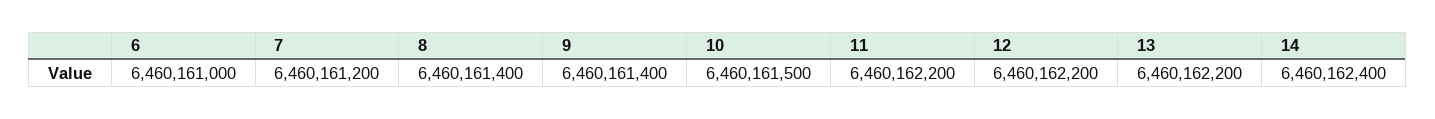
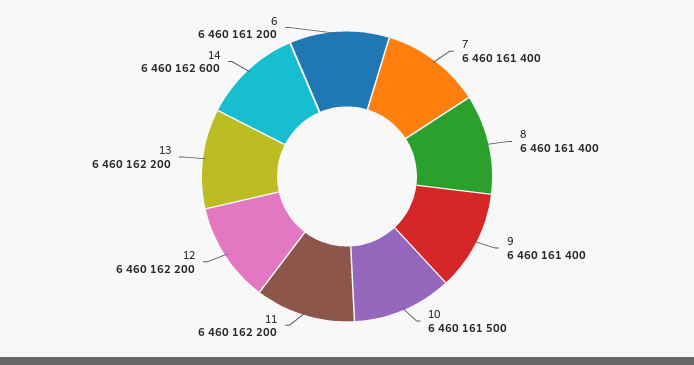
  {
-   "6": 6460161000,
+   "6": 6460161200,
-   "7": 6460161200,
+   "7": 6460161400,
    "8": 6460161400,
    "9": 6460161400,
    "10": 6460161500,
    "11": 6460162200,
    "12": 6460162200,
    "13": 6460162200,
-   "14": 6460162400
+   "14": 6460162600
  }

